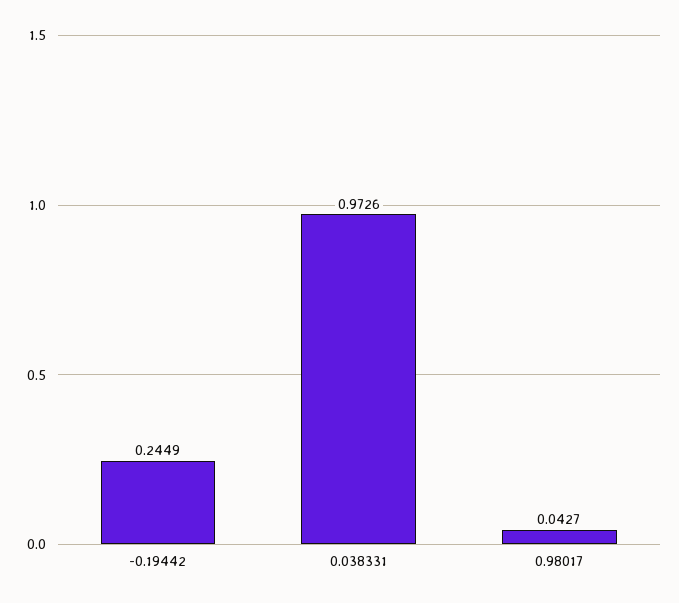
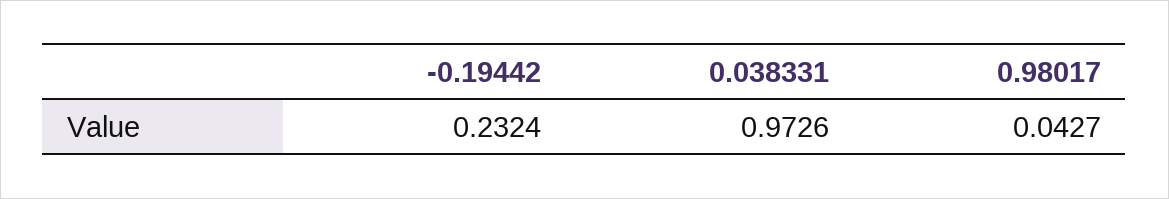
  {
-   "-0.19442": 0.2449,
+   "-0.19442": 0.2324,
    "0.038331": 0.9726,
    "0.98017": 0.0427
  }

